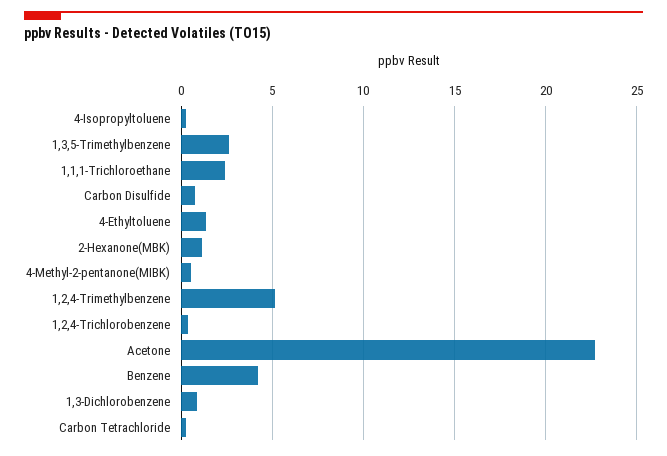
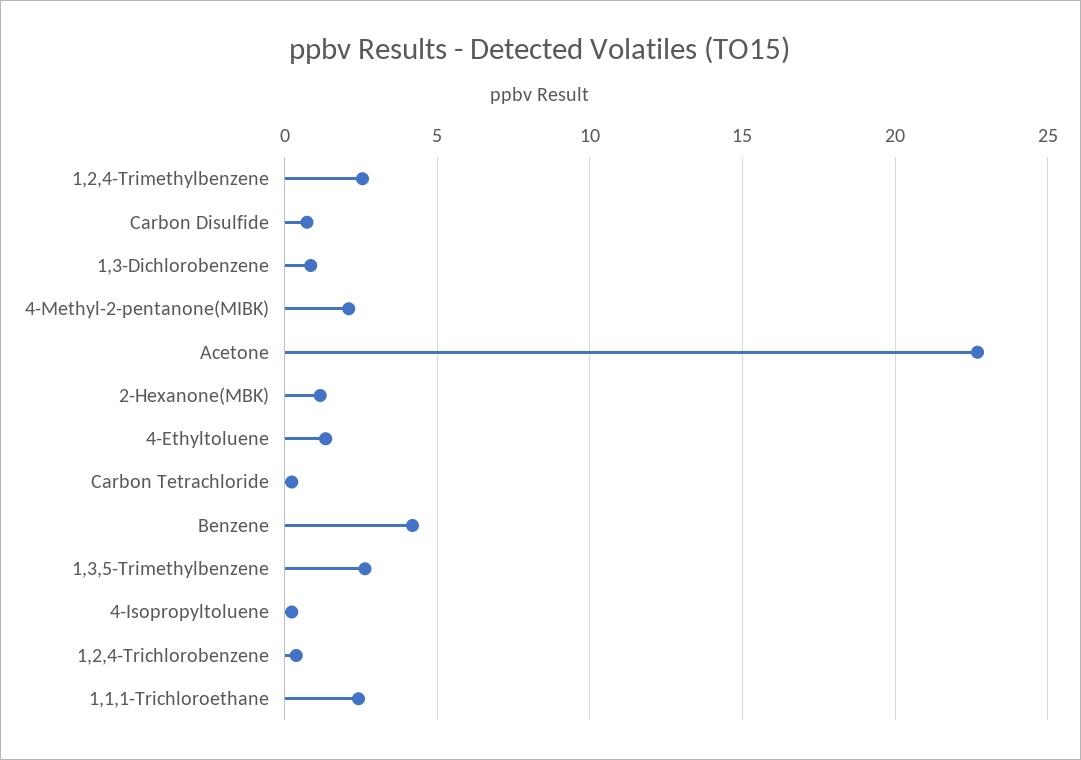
  {
    "4-Isopropyltoluene": 0,
    "1,3,5-Trimethylbenzene": 2.5,
    "1,1,1-Trichloroethane": 2.5,
    "Carbon Disulfide": 0.5,
    "4-Ethyltoluene": 1.5,
    "2-Hexanone(MBK)": 1,
-   "4-Methyl-2-pentanone(MIBK)": 0.5,
+   "4-Methyl-2-pentanone(MIBK)": 2,
-   "1,2,4-Trimethylbenzene": 5,
+   "1,2,4-Trimethylbenzene": 2.5,
    "1,2,4-Trichlorobenzene": 0.5,
    "Acetone": 22.5,
    "Benzene": 4,
    "1,3-Dichlorobenzene": 1,
    "Carbon Tetrachloride": 0
  }

